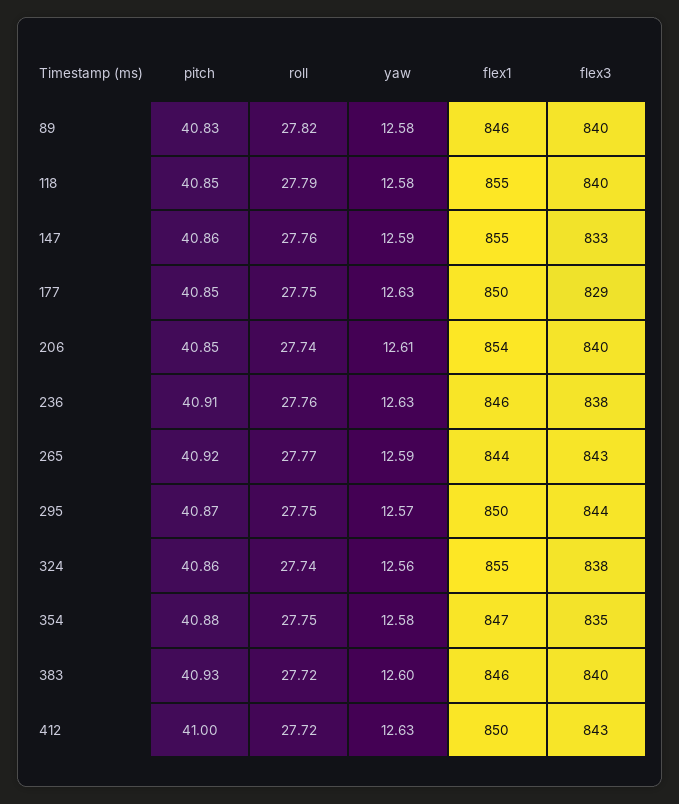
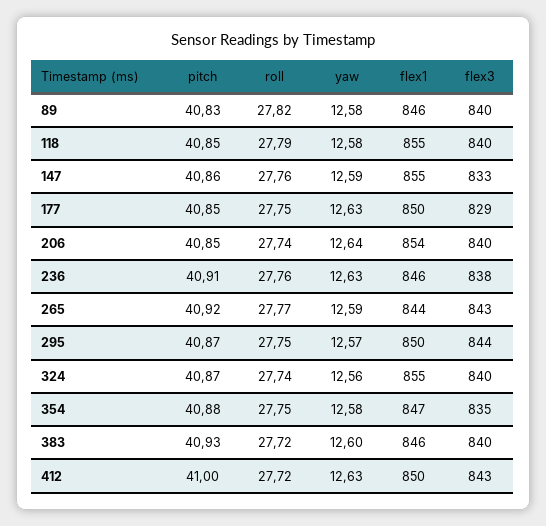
  {
    "pitch": {
      "89": 40.83,
      "118": 40.85,
      "147": 40.86,
      "177": 40.85,
      "206": 40.85,
      "236": 40.91,
      "265": 40.92,
      "295": 40.87,
-     "324": 40.86,
+     "324": 40.87,
      "354": 40.88,
      "383": 40.93,
      "412": 41
    },
    "roll": {
      "89": 27.82,
      "118": 27.79,
      "147": 27.76,
      "177": 27.75,
      "206": 27.74,
      "236": 27.76,
      "265": 27.77,
      "295": 27.75,
      "324": 27.74,
      "354": 27.75,
      "383": 27.72,
      "412": 27.72
    },
    "yaw": {
      "89": 12.58,
      "118": 12.58,
      "147": 12.59,
      "177": 12.63,
-     "206": 12.61,
+     "206": 12.64,
      "236": 12.63,
      "265": 12.59,
      "295": 12.57,
      "324": 12.56,
      "354": 12.58,
      "383": 12.6,
      "412": 12.63
    },
    "flex1": {
      "89": 846,
      "118": 855,
      "147": 855,
      "177": 850,
      "206": 854,
      "236": 846,
      "265": 844,
      "295": 850,
      "324": 855,
      "354": 847,
      "383": 846,
      "412": 850
    },
    "flex3": {
      "89": 840,
      "118": 840,
      "147": 833,
      "177": 829,
      "206": 840,
      "236": 838,
      "265": 843,
      "295": 844,
-     "324": 838,
+     "324": 840,
      "354": 835,
      "383": 840,
      "412": 843
    }
  }

